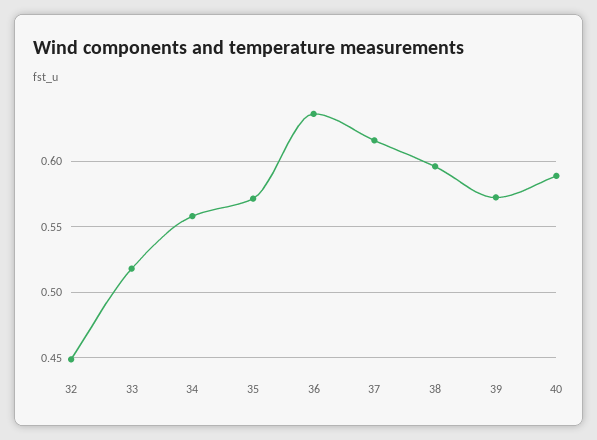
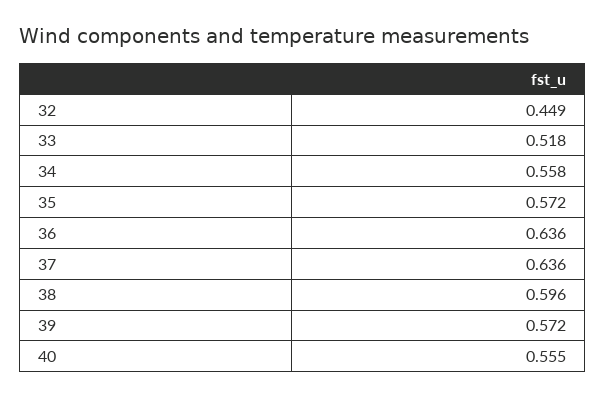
  {
    "32": 0.449,
    "33": 0.518,
    "34": 0.558,
    "35": 0.572,
    "36": 0.636,
-   "37": 0.615,
+   "37": 0.636,
    "38": 0.596,
    "39": 0.572,
-   "40": 0.59
+   "40": 0.555
  }

